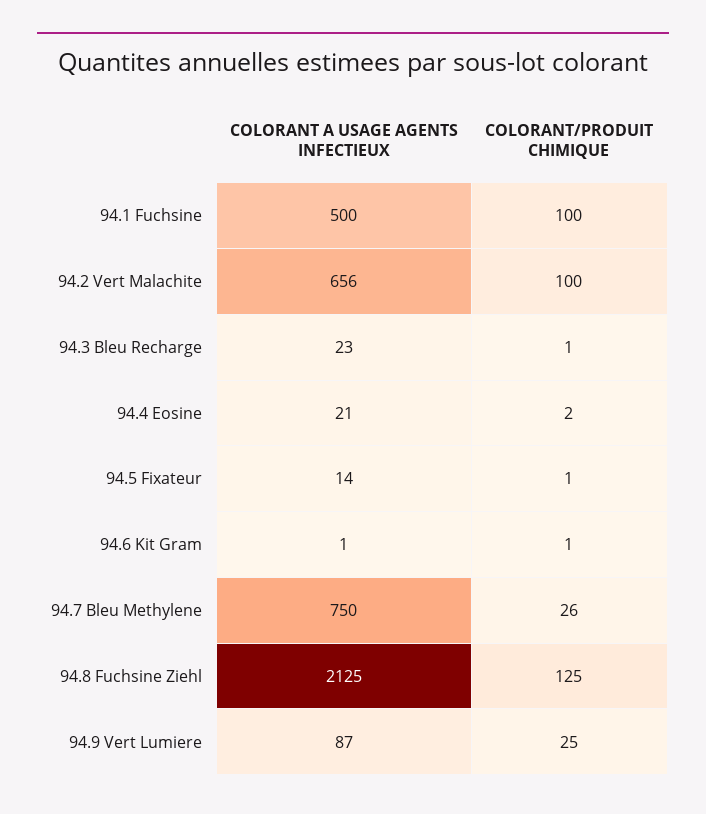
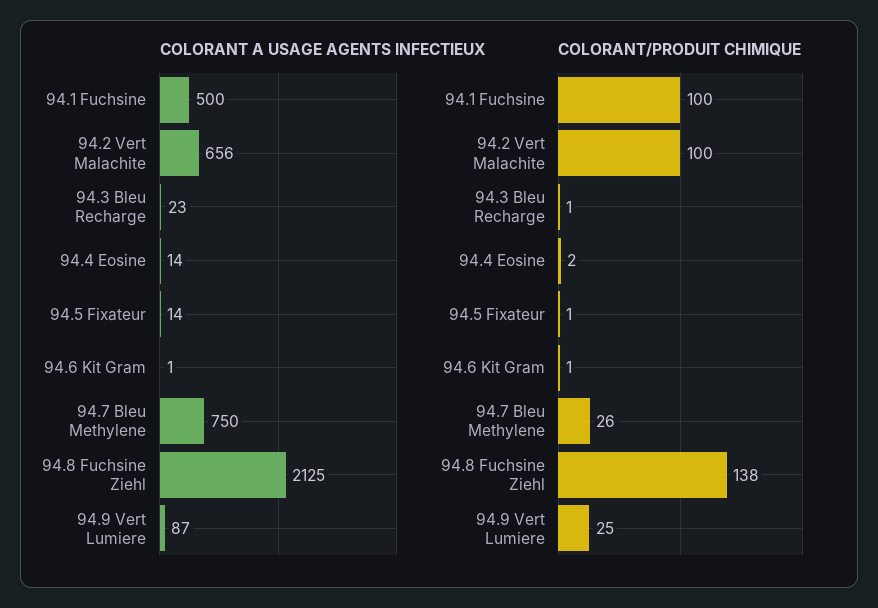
  {
    "COLORANT A USAGE AGENTS INFECTIEUX": {
      "94.1 Fuchsine": 500,
      "94.2 Vert Malachite": 656,
      "94.3 Bleu Recharge": 23,
-     "94.4 Eosine": 21,
+     "94.4 Eosine": 14,
      "94.5 Fixateur": 14,
      "94.6 Kit Gram": 1,
      "94.7 Bleu Methylene": 750,
      "94.8 Fuchsine Ziehl": 2125,
      "94.9 Vert Lumiere": 87
    },
    "COLORANT/PRODUIT CHIMIQUE": {
      "94.1 Fuchsine": 100,
      "94.2 Vert Malachite": 100,
      "94.3 Bleu Recharge": 1,
      "94.4 Eosine": 2,
      "94.5 Fixateur": 1,
      "94.6 Kit Gram": 1,
      "94.7 Bleu Methylene": 26,
-     "94.8 Fuchsine Ziehl": 125,
+     "94.8 Fuchsine Ziehl": 138,
      "94.9 Vert Lumiere": 25
    }
  }

